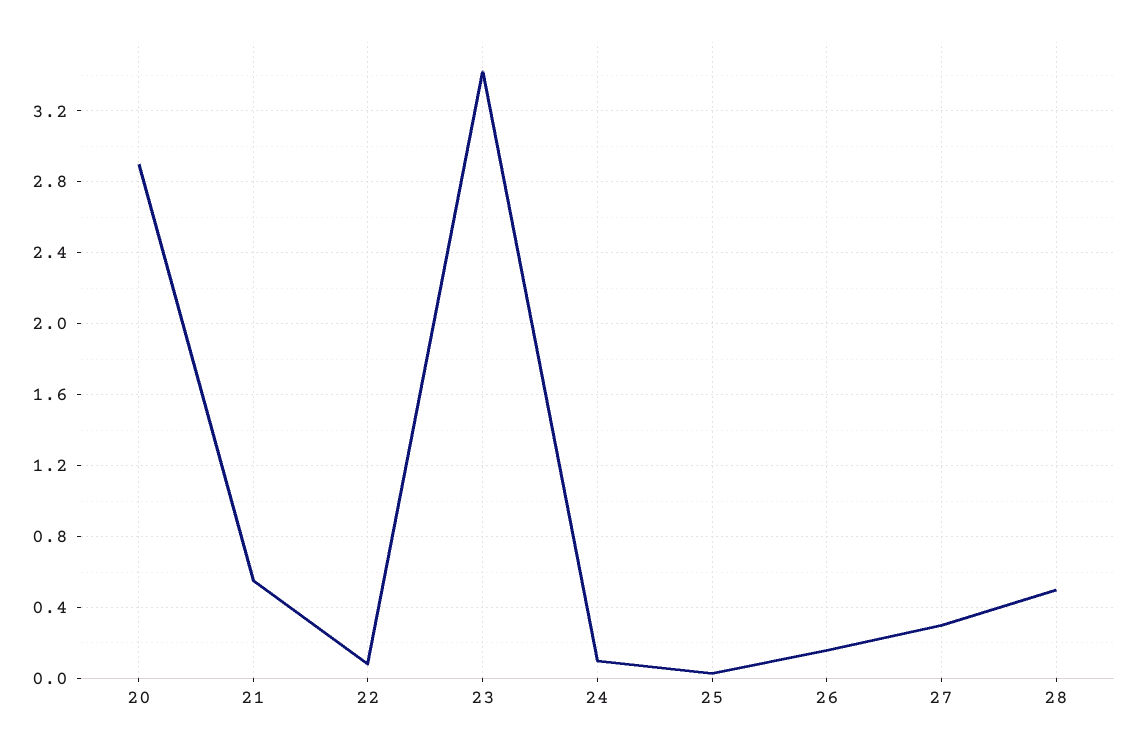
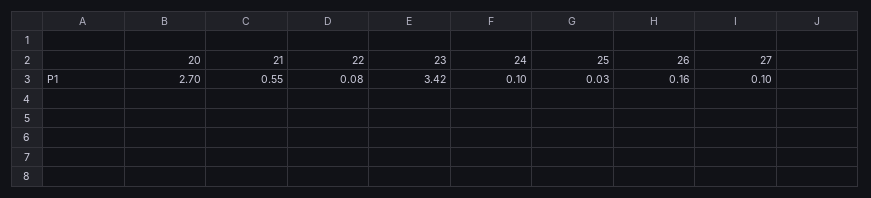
  {
-   "20": 2.9,
+   "20": 2.7,
    "21": 0.55,
    "22": 0.08,
    "23": 3.42,
    "24": 0.1,
    "25": 0.03,
    "26": 0.16,
-   "27": 0.3,
+   "27": 0.1
-   "28": 0.5
  }

